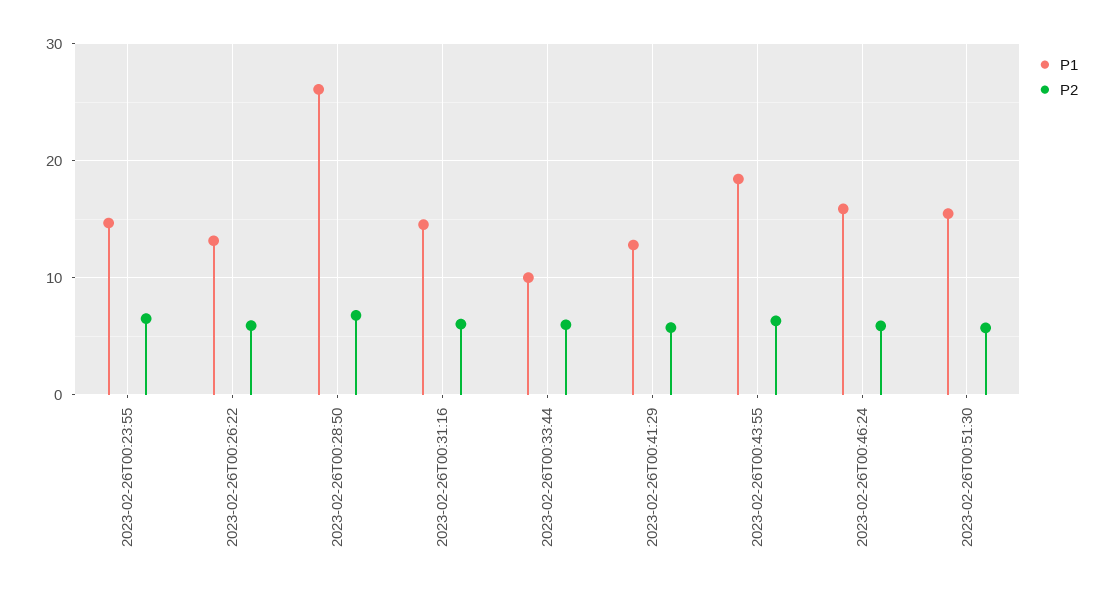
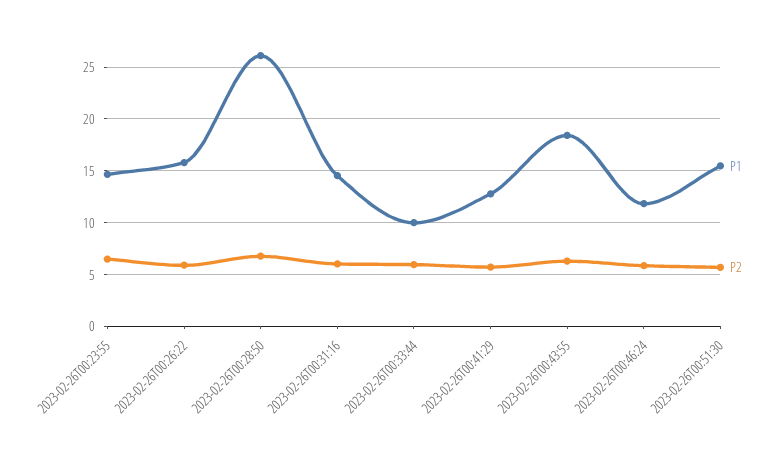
  {
    "P1": {
      "2023-02-26T00:23:55": 15,
-     "2023-02-26T00:26:22": 13,
+     "2023-02-26T00:26:22": 16,
      "2023-02-26T00:28:50": 26,
      "2023-02-26T00:31:16": 15,
      "2023-02-26T00:33:44": 10,
      "2023-02-26T00:41:29": 13,
      "2023-02-26T00:43:55": 18,
-     "2023-02-26T00:46:24": 16,
+     "2023-02-26T00:46:24": 12,
      "2023-02-26T00:51:30": 15
    },
    "P2": {
      "2023-02-26T00:23:55": 7,
      "2023-02-26T00:26:22": 6,
      "2023-02-26T00:28:50": 7,
      "2023-02-26T00:31:16": 6,
      "2023-02-26T00:33:44": 6,
      "2023-02-26T00:41:29": 6,
      "2023-02-26T00:43:55": 6,
      "2023-02-26T00:46:24": 6,
      "2023-02-26T00:51:30": 6
    }
  }

